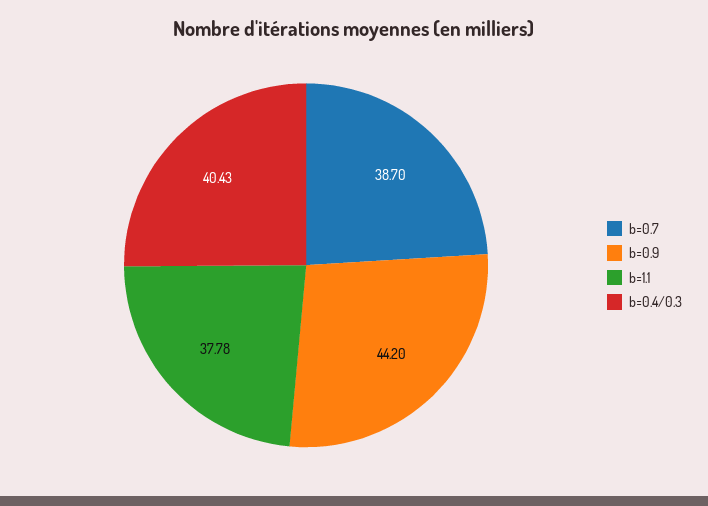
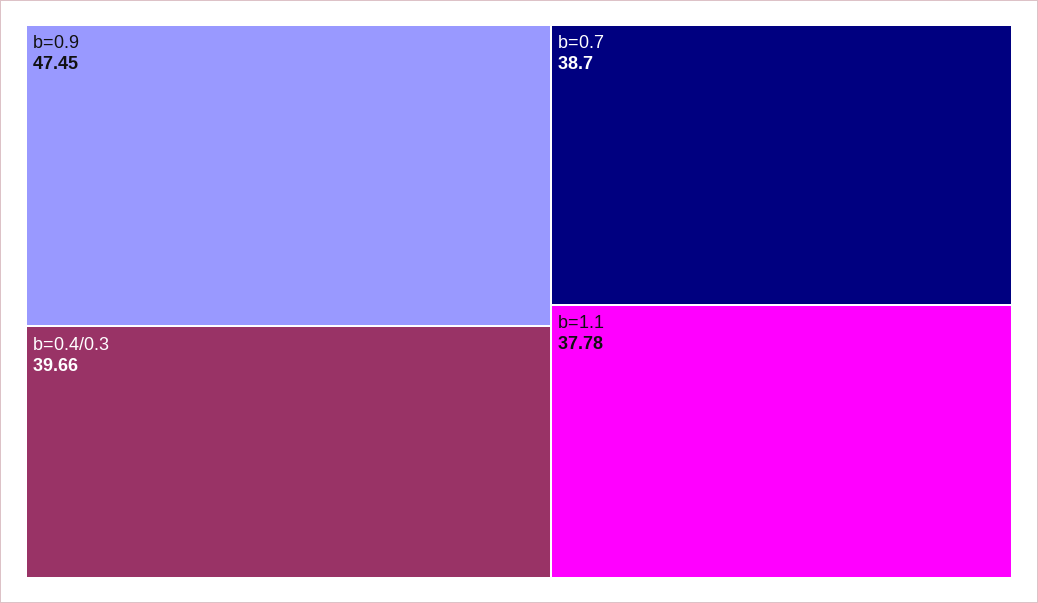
  {
    "b=0.7": 38.7,
-   "b=0.9": 44.2,
+   "b=0.9": 47.45,
    "b=1.1": 37.78,
-   "b=0.4/0.3": 40.43
+   "b=0.4/0.3": 39.66
  }

